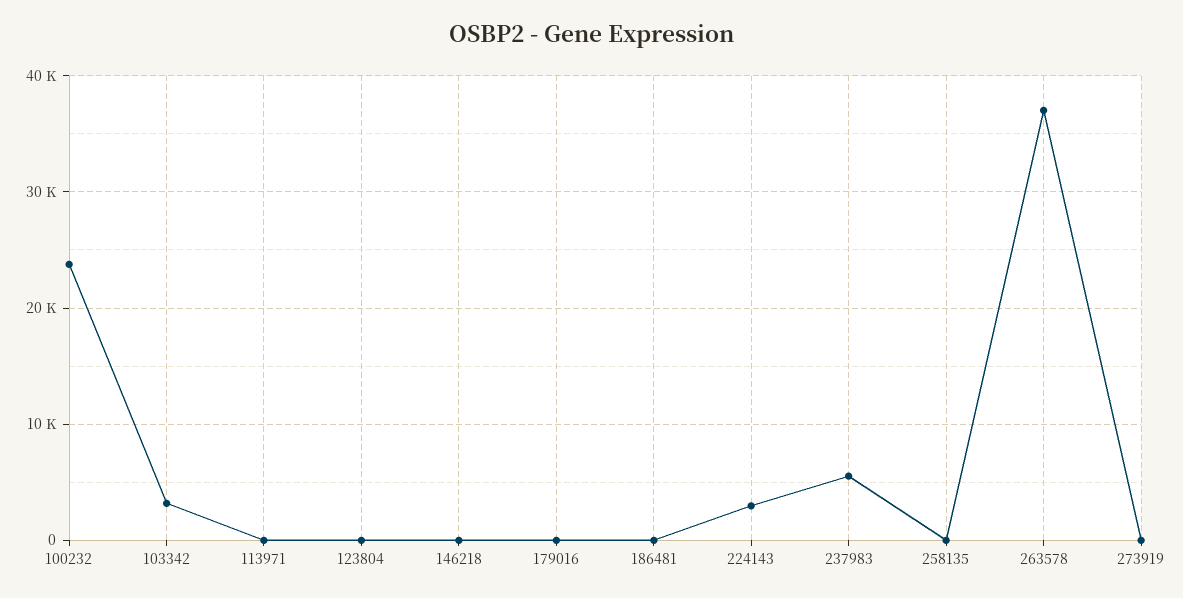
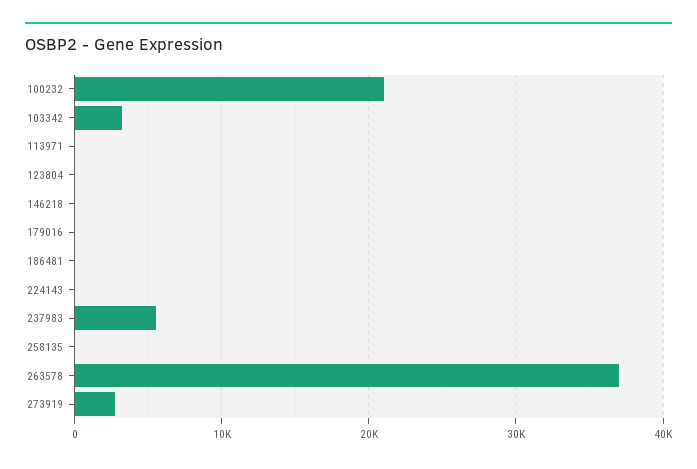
  {
-   "100232": 24000,
+   "100232": 21000,
    "103342": 3000,
    "113971": 0,
    "123804": 0,
    "146218": 0,
    "179016": 0,
    "186481": 0,
-   "224143": 3000,
+   "224143": 0,
    "237983": 6000,
    "258135": 0,
    "263578": 37000,
-   "273919": 0
+   "273919": 3000
  }

